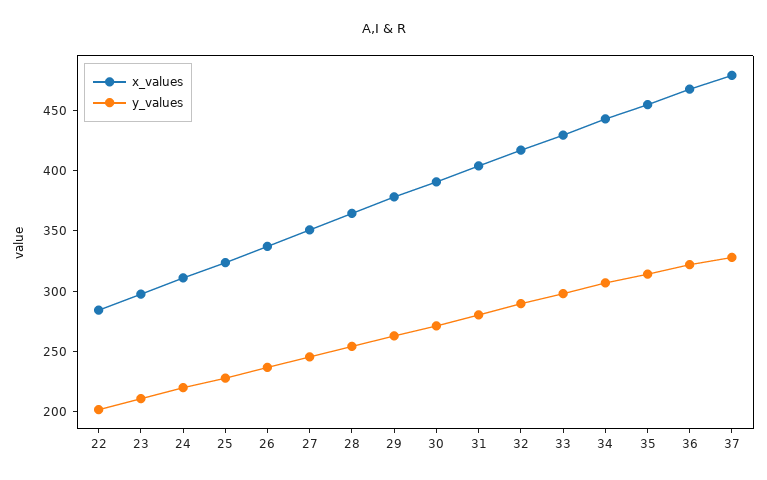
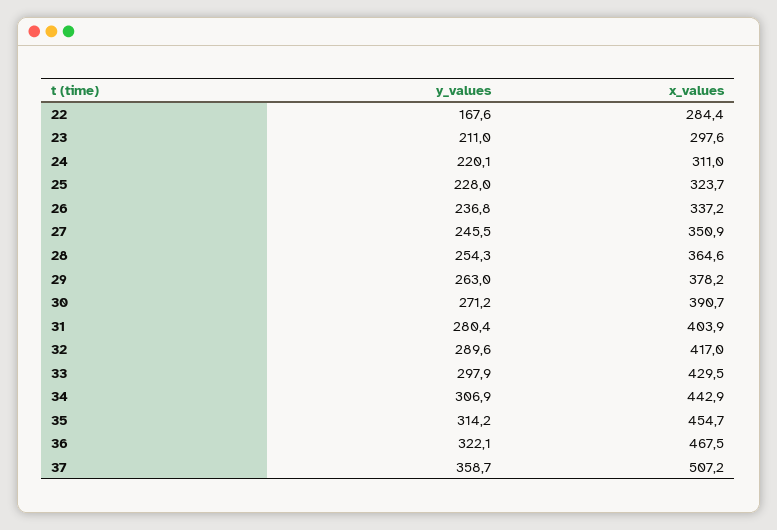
  {
    "x_values": {
      "22": 284.4,
      "23": 297.6,
      "24": 311,
      "25": 323.7,
      "26": 337.2,
      "27": 350.9,
      "28": 364.6,
      "29": 378.2,
      "30": 390.7,
      "31": 403.9,
      "32": 417,
      "33": 429.5,
      "34": 442.9,
      "35": 454.7,
      "36": 467.5,
-     "37": 480
+     "37": 507.2
    },
    "y_values": {
-     "22": 200,
+     "22": 167.6,
      "23": 211,
      "24": 220.1,
      "25": 228,
      "26": 236.8,
      "27": 245.5,
      "28": 254.3,
      "29": 263,
      "30": 271.2,
      "31": 280.4,
      "32": 289.6,
      "33": 297.9,
      "34": 306.9,
      "35": 314.2,
      "36": 322.1,
-     "37": 330
+     "37": 358.7
    }
  }

